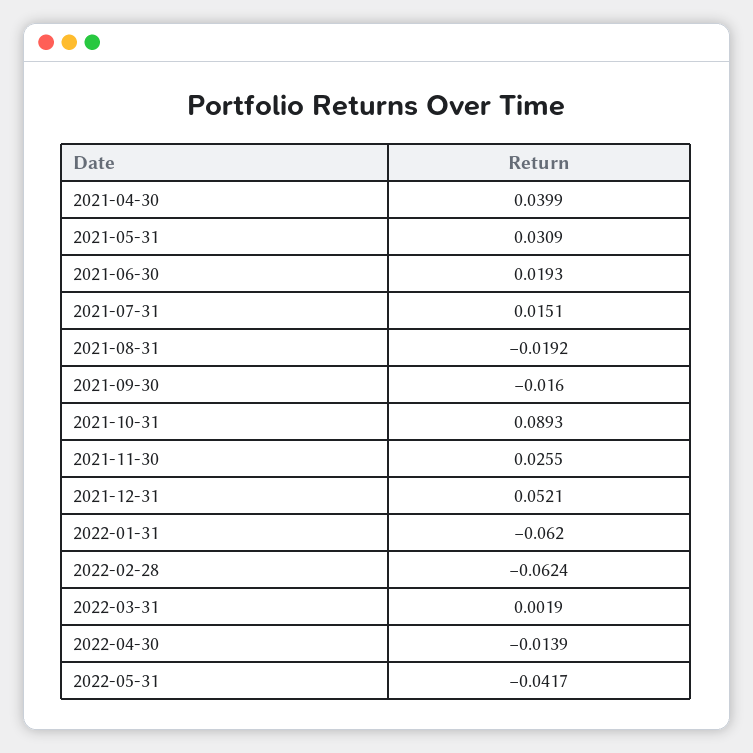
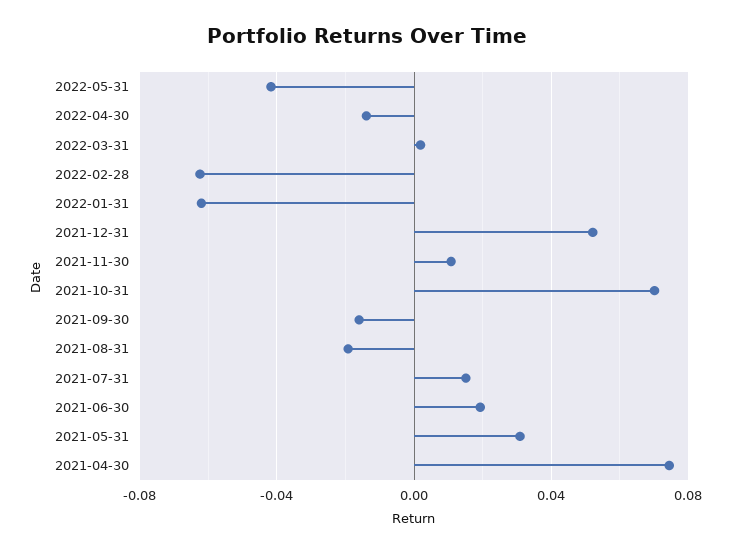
  {
-   "2021-04-30": 0.0399,
+   "2021-04-30": 0.075,
    "2021-05-31": 0.0309,
    "2021-06-30": 0.0193,
    "2021-07-31": 0.0151,
    "2021-08-31": -0.0192,
    "2021-09-30": -0.016,
-   "2021-10-31": 0.0893,
+   "2021-10-31": 0.07,
-   "2021-11-30": 0.0255,
+   "2021-11-30": 0.01,
    "2021-12-31": 0.0521,
    "2022-01-31": -0.062,
    "2022-02-28": -0.0624,
    "2022-03-31": 0.0019,
    "2022-04-30": -0.0139,
    "2022-05-31": -0.0417
  }

